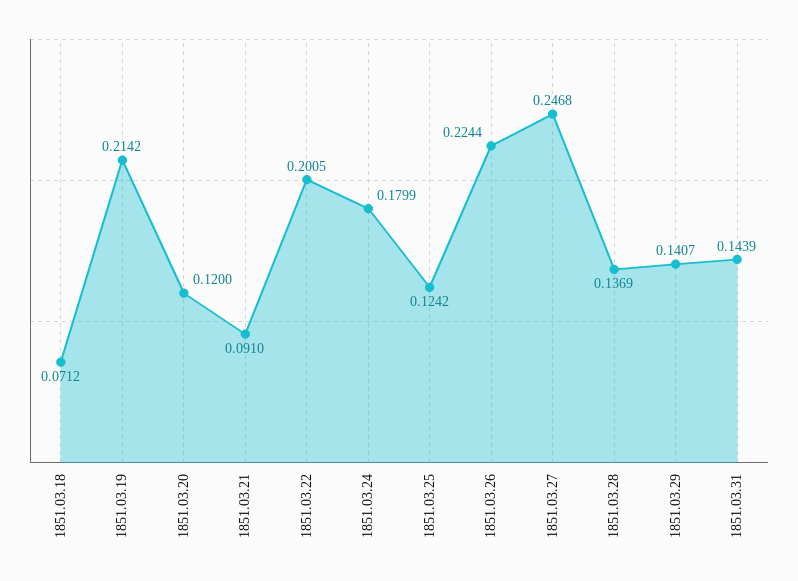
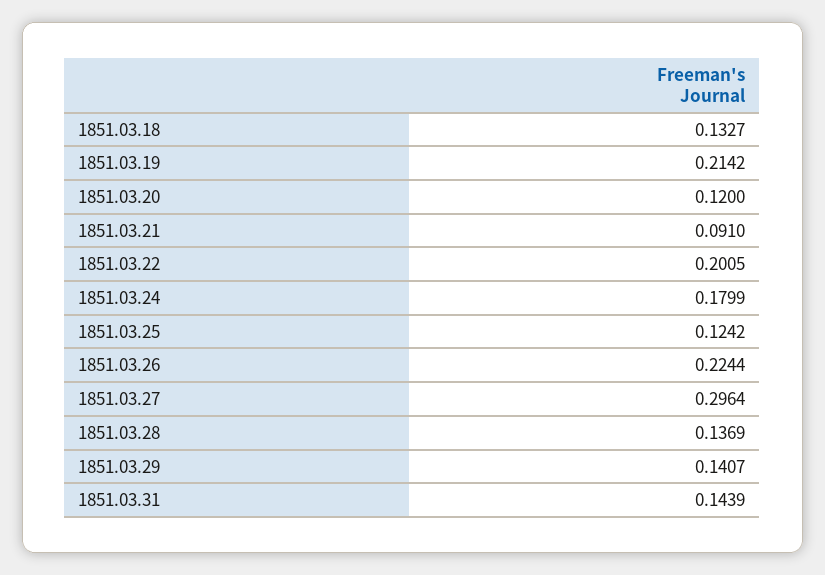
  {
-   "1851.03.18": 0.0712,
+   "1851.03.18": 0.1327,
    "1851.03.19": 0.2142,
    "1851.03.20": 0.12,
    "1851.03.21": 0.091,
    "1851.03.22": 0.2005,
    "1851.03.24": 0.1799,
    "1851.03.25": 0.1242,
    "1851.03.26": 0.2244,
-   "1851.03.27": 0.2468,
+   "1851.03.27": 0.2964,
    "1851.03.28": 0.1369,
    "1851.03.29": 0.1407,
    "1851.03.31": 0.1439
  }

